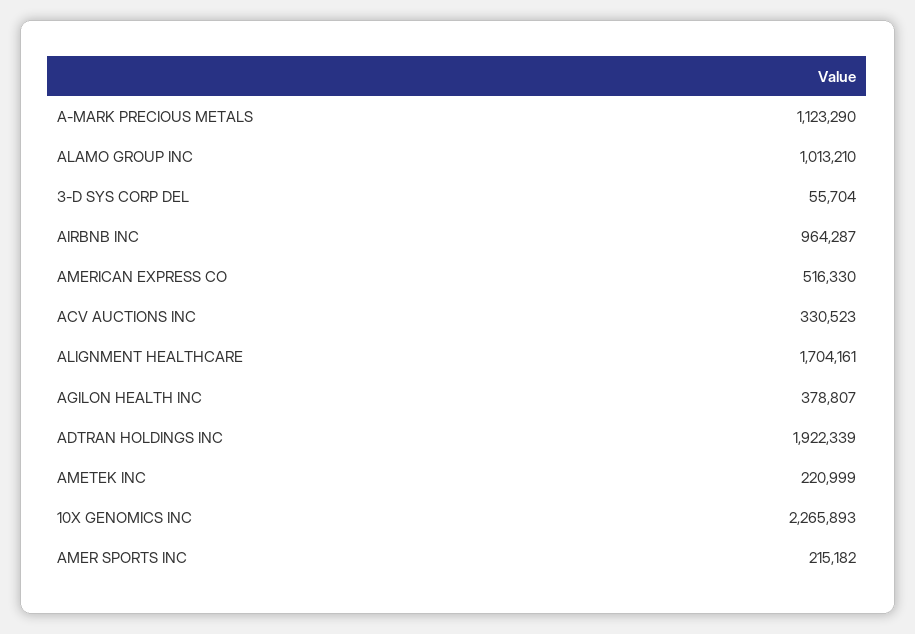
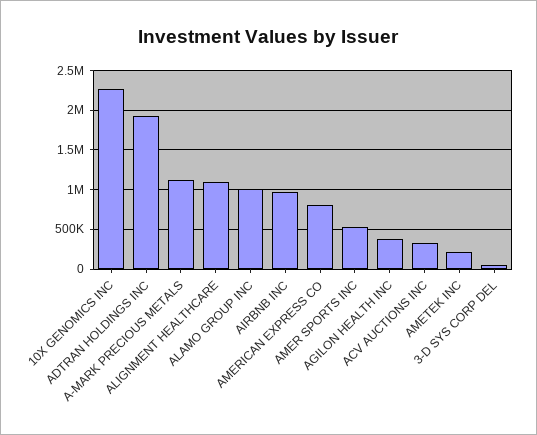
  {
    "A-MARK PRECIOUS METALS": 1123290,
    "ALAMO GROUP INC": 1013210,
    "3-D SYS CORP DEL": 55704,
    "AIRBNB INC": 964287,
-   "AMERICAN EXPRESS CO": 516330,
+   "AMERICAN EXPRESS CO": 800000,
    "ACV AUCTIONS INC": 330523,
-   "ALIGNMENT HEALTHCARE": 1704161,
+   "ALIGNMENT HEALTHCARE": 1100000,
    "AGILON HEALTH INC": 378807,
    "ADTRAN HOLDINGS INC": 1922339,
    "AMETEK INC": 220999,
    "10X GENOMICS INC": 2265893,
-   "AMER SPORTS INC": 215182
+   "AMER SPORTS INC": 500000
  }

